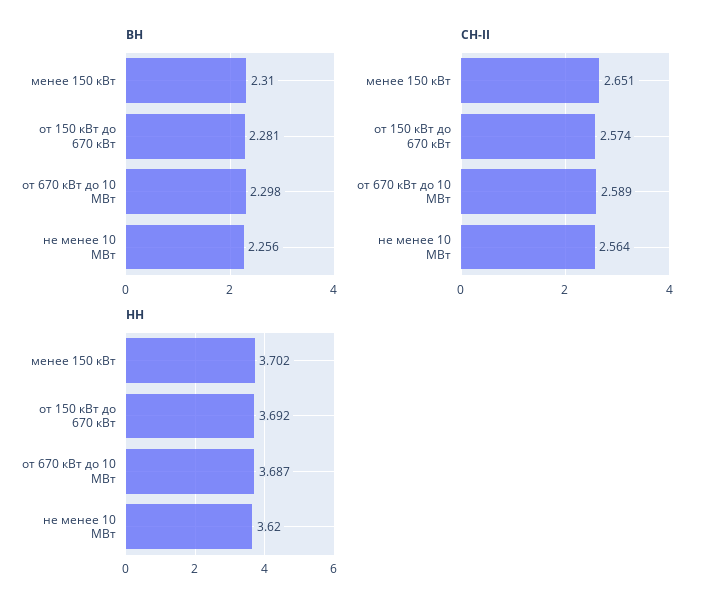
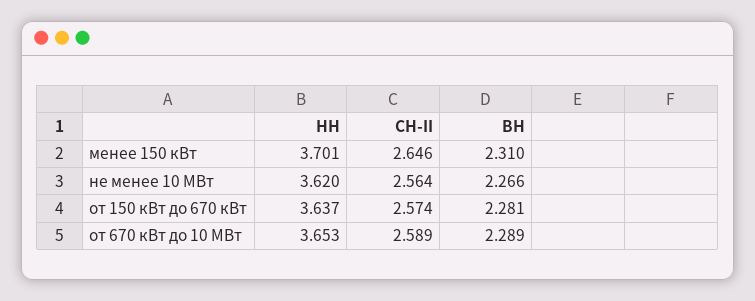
  {
    "ВН": {
      "менее 150 кВт": 2.31,
      "от 150 кВт до 670 кВт": 2.281,
-     "от 670 кВт до 10 МВт": 2.298,
+     "от 670 кВт до 10 МВт": 2.289,
-     "не менее 10 МВт": 2.256
+     "не менее 10 МВт": 2.266
    },
    "СН-II": {
-     "менее 150 кВт": 2.651,
+     "менее 150 кВт": 2.646,
      "от 150 кВт до 670 кВт": 2.574,
      "от 670 кВт до 10 МВт": 2.589,
      "не менее 10 МВт": 2.564
    },
    "НН": {
-     "менее 150 кВт": 3.702,
+     "менее 150 кВт": 3.701,
-     "от 150 кВт до 670 кВт": 3.692,
+     "от 150 кВт до 670 кВт": 3.637,
-     "от 670 кВт до 10 МВт": 3.687,
+     "от 670 кВт до 10 МВт": 3.653,
      "не менее 10 МВт": 3.62
    }
  }

